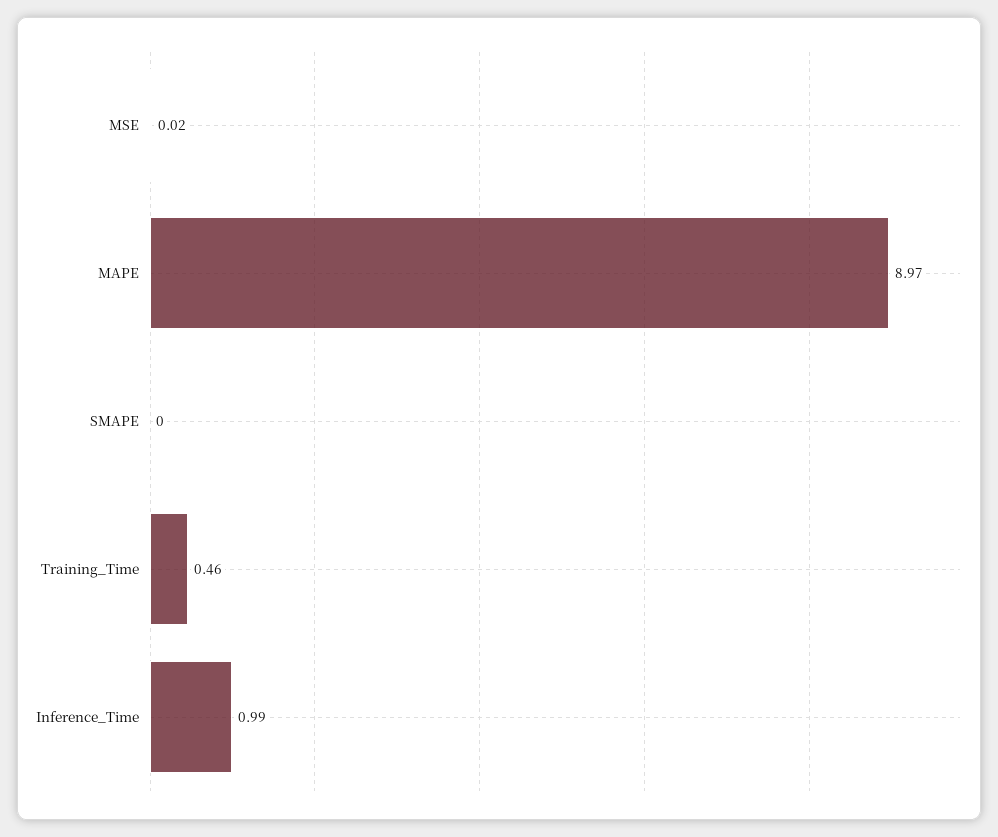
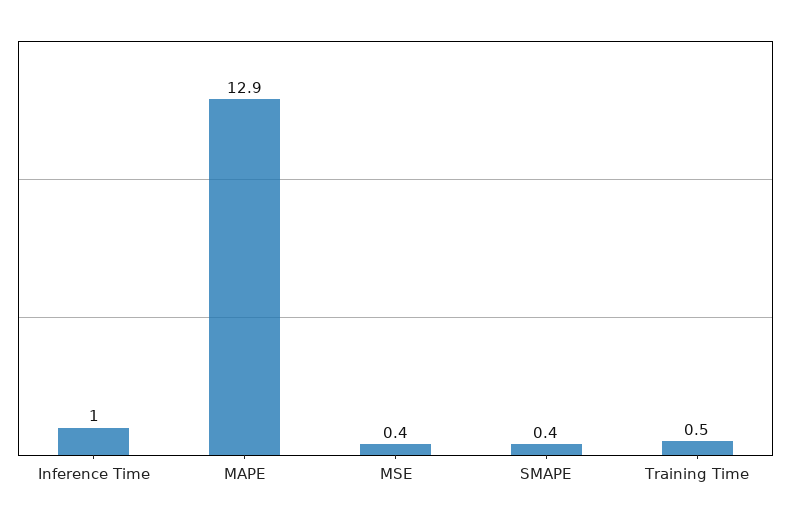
  {
-   "MSE": 0.02,
+   "MSE": 0.4,
-   "MAPE": 8.97,
+   "MAPE": 12.9,
-   "SMAPE": 0,
+   "SMAPE": 0.4,
    "Training_Time": 0.46,
    "Inference_Time": 0.99
  }

